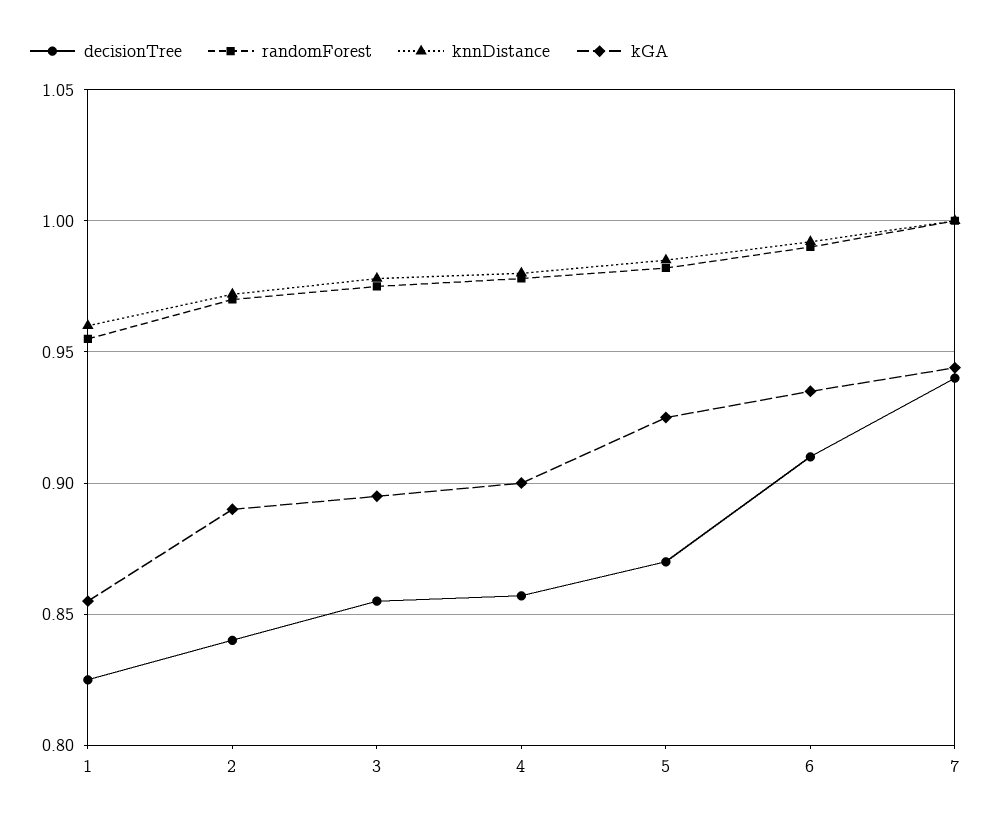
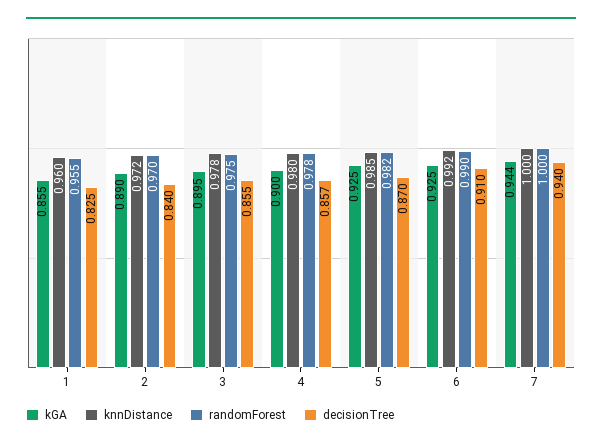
  {
    "decisionTree": {
      "1": 0.825,
      "2": 0.84,
      "3": 0.855,
      "4": 0.857,
      "5": 0.87,
      "6": 0.91,
      "7": 0.94
    },
    "randomForest": {
      "1": 0.955,
      "2": 0.97,
      "3": 0.975,
      "4": 0.978,
      "5": 0.982,
      "6": 0.99,
      "7": 1
    },
    "knnDistance": {
      "1": 0.96,
      "2": 0.972,
      "3": 0.978,
      "4": 0.98,
      "5": 0.985,
      "6": 0.992,
      "7": 1
    },
    "kGA": {
      "1": 0.855,
      "2": 0.89,
      "3": 0.895,
      "4": 0.9,
      "5": 0.925,
-     "6": 0.935,
+     "6": 0.925,
      "7": 0.944
    }
  }

